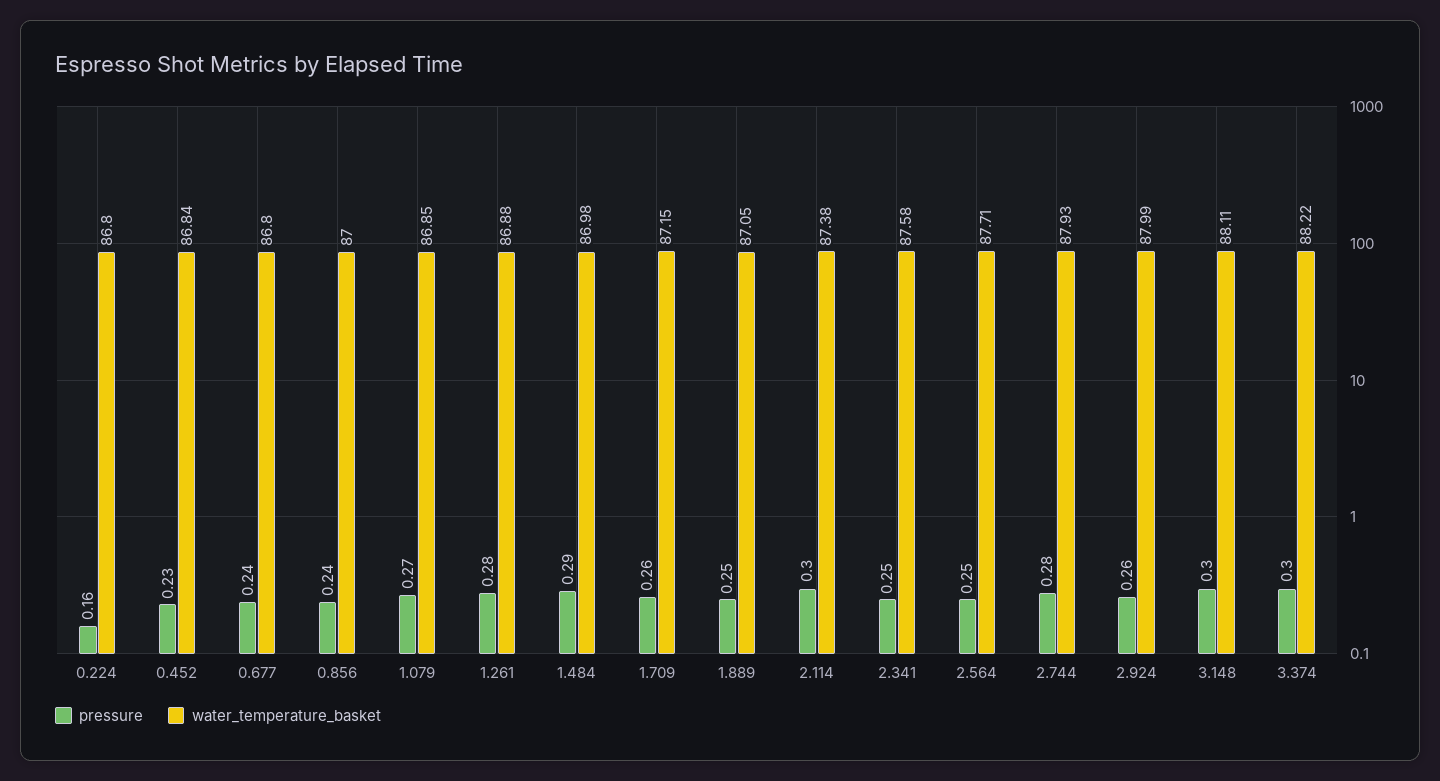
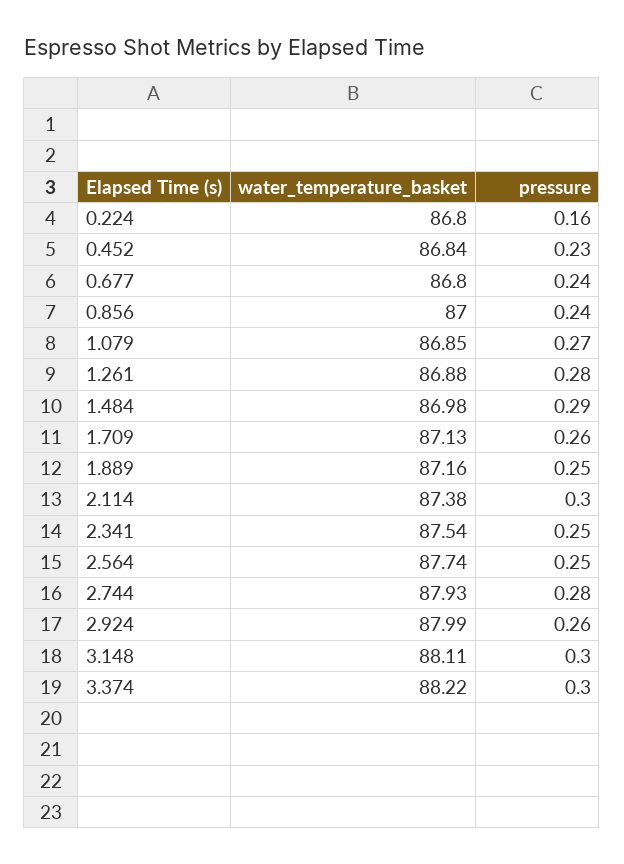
  {
    "pressure": {
      "0.224": 0.16,
      "0.452": 0.23,
      "0.677": 0.24,
      "0.856": 0.24,
      "1.079": 0.27,
      "1.261": 0.28,
      "1.484": 0.29,
      "1.709": 0.26,
      "1.889": 0.25,
      "2.114": 0.3,
      "2.341": 0.25,
      "2.564": 0.25,
      "2.744": 0.28,
      "2.924": 0.26,
      "3.148": 0.3,
      "3.374": 0.3
    },
    "water_temperature_basket": {
      "0.224": 86.8,
      "0.452": 86.84,
      "0.677": 86.8,
      "0.856": 87,
      "1.079": 86.85,
      "1.261": 86.88,
      "1.484": 86.98,
-     "1.709": 87.15,
+     "1.709": 87.13,
-     "1.889": 87.05,
+     "1.889": 87.16,
      "2.114": 87.38,
-     "2.341": 87.58,
+     "2.341": 87.54,
-     "2.564": 87.71,
+     "2.564": 87.74,
      "2.744": 87.93,
      "2.924": 87.99,
      "3.148": 88.11,
      "3.374": 88.22
    }
  }

